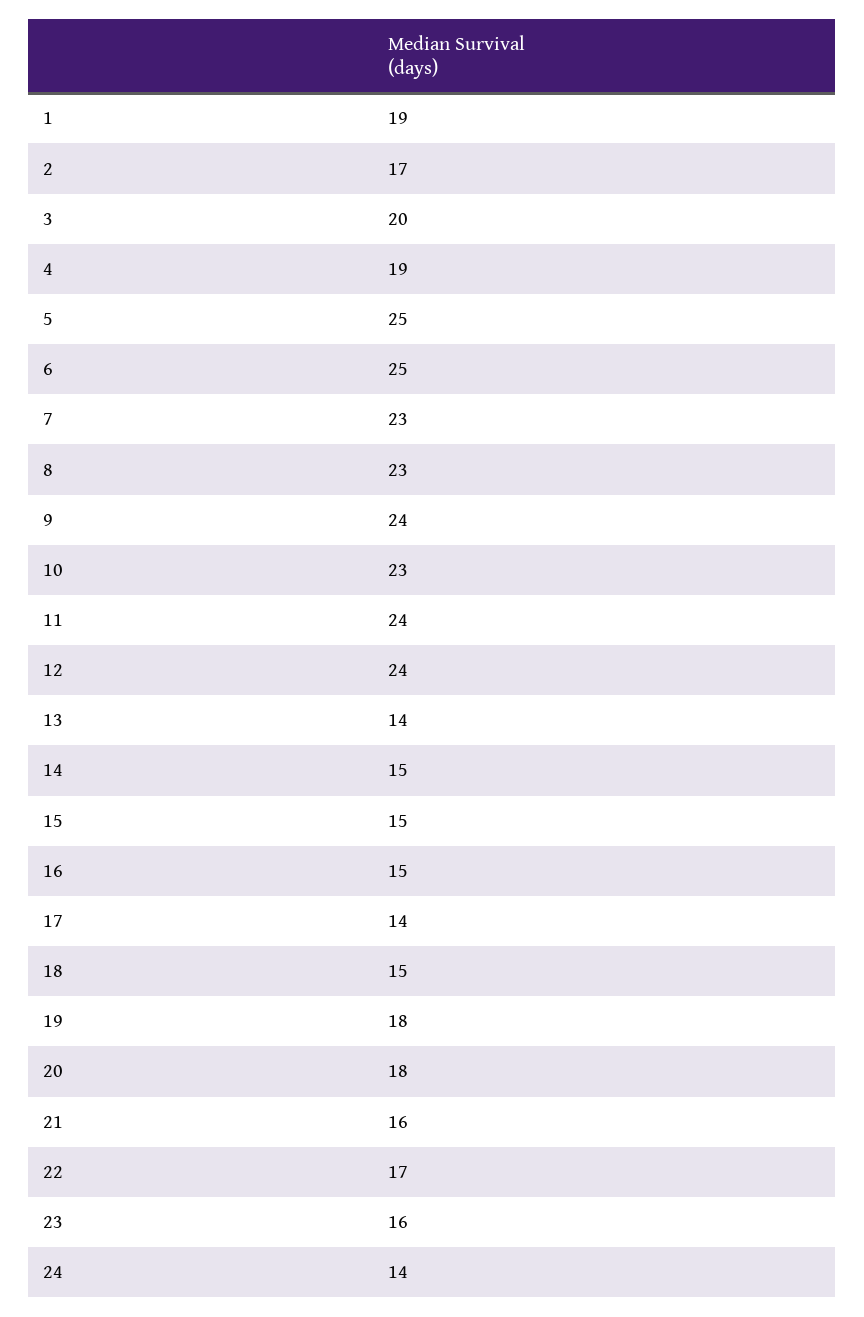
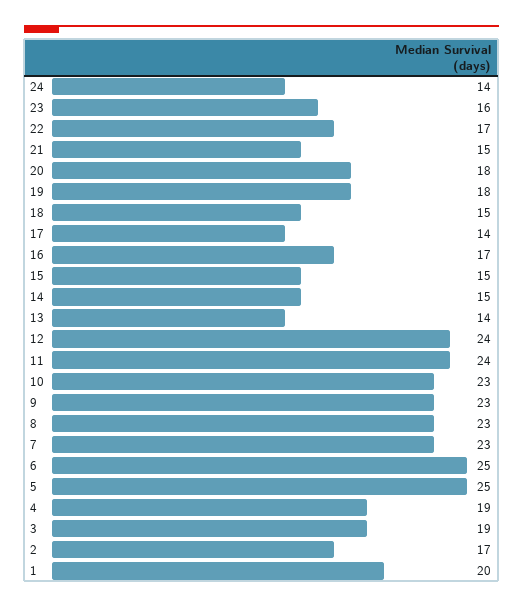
  {
-   "1": 19,
+   "1": 20,
    "2": 17,
-   "3": 20,
+   "3": 19,
    "4": 19,
    "5": 25,
    "6": 25,
    "7": 23,
    "8": 23,
-   "9": 24,
+   "9": 23,
    "10": 23,
    "11": 24,
    "12": 24,
    "13": 14,
    "14": 15,
    "15": 15,
-   "16": 15,
+   "16": 17,
    "17": 14,
    "18": 15,
    "19": 18,
    "20": 18,
-   "21": 16,
+   "21": 15,
    "22": 17,
    "23": 16,
    "24": 14
  }

